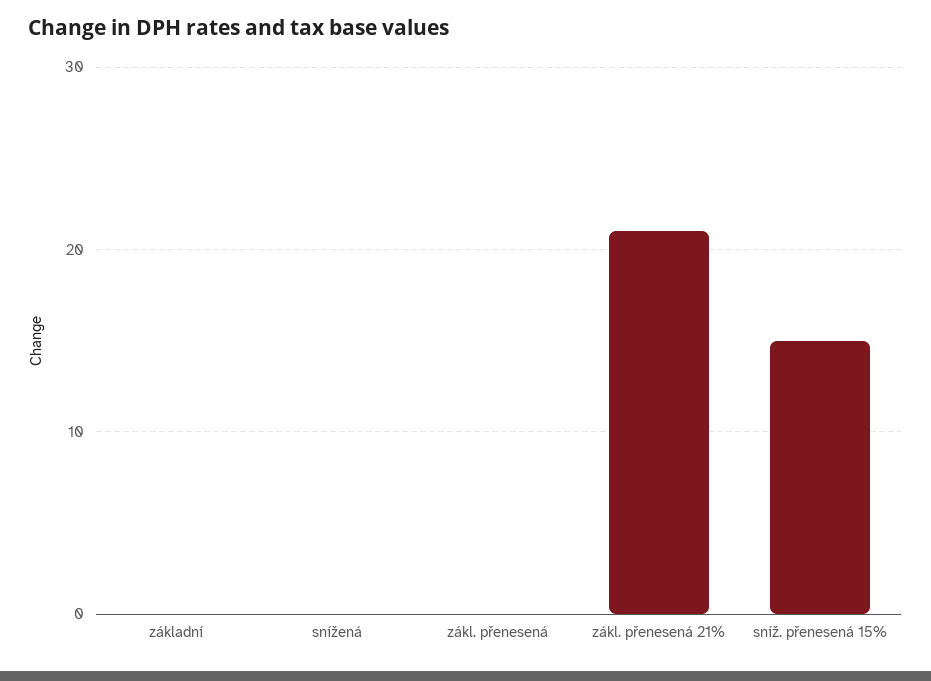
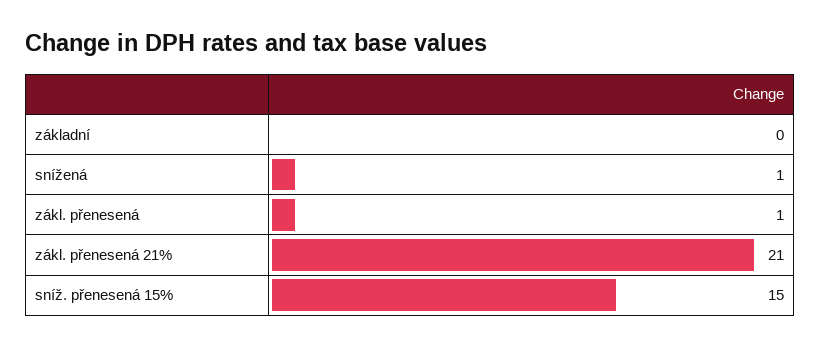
  {
    "základní": 0,
-   "snížená": 0,
+   "snížená": 1,
-   "zákl. přenesená": 0,
+   "zákl. přenesená": 1,
    "zákl. přenesená 21%": 21,
    "sníž. přenesená 15%": 15
  }

